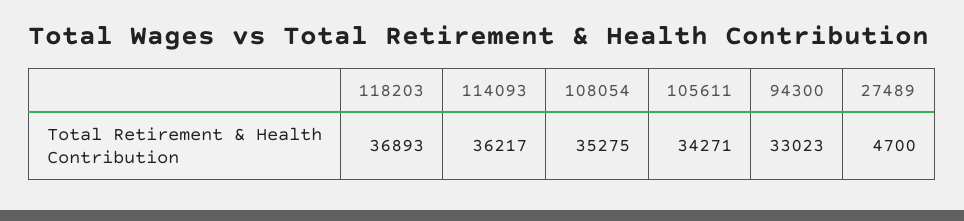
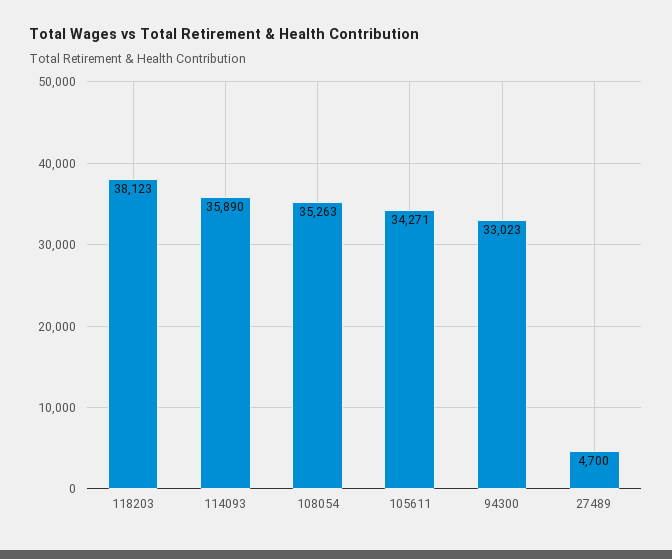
  {
-   "118203": 36893,
+   "118203": 38123,
-   "114093": 36217,
+   "114093": 35890,
-   "108054": 35275,
+   "108054": 35263,
    "105611": 34271,
    "94300": 33023,
    "27489": 4700
  }

